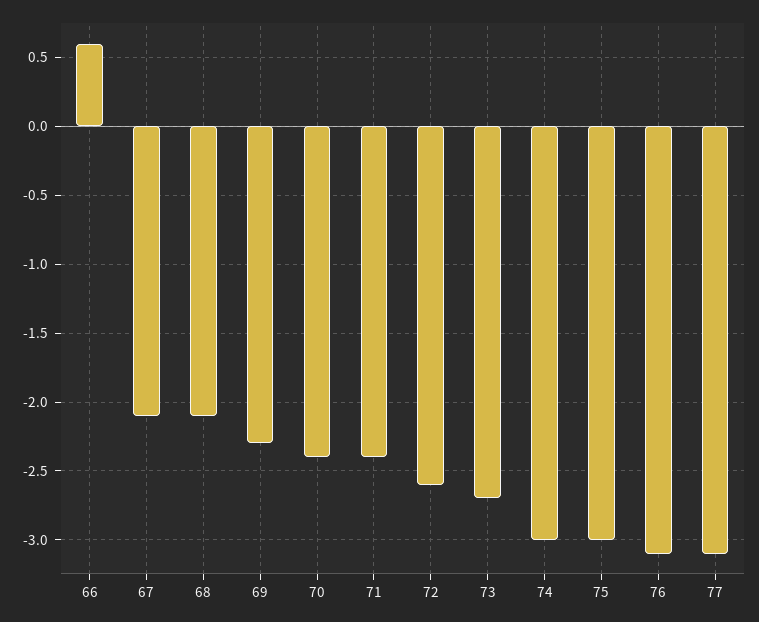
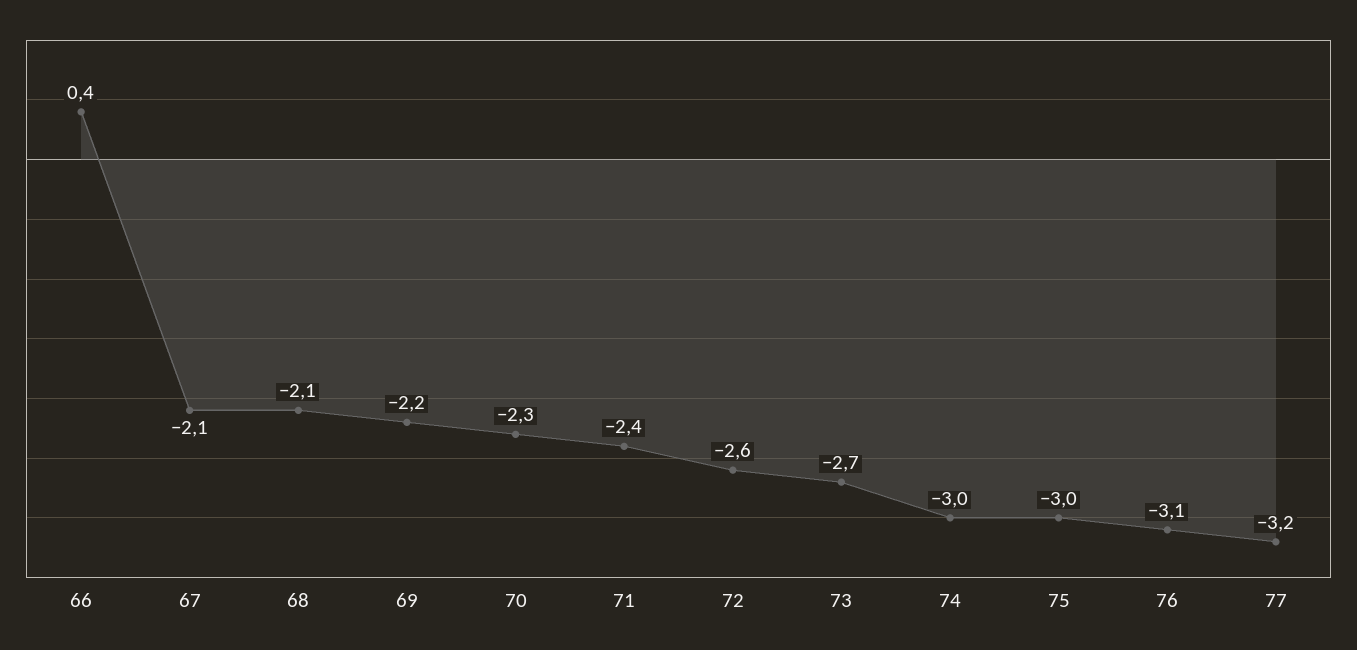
  {
-   "66": 0.6,
+   "66": 0.4,
    "67": -2.1,
    "68": -2.1,
-   "69": -2.3,
+   "69": -2.2,
-   "70": -2.4,
+   "70": -2.3,
    "71": -2.4,
    "72": -2.6,
    "73": -2.7,
    "74": -3,
    "75": -3,
    "76": -3.1,
-   "77": -3.1
+   "77": -3.2
  }

